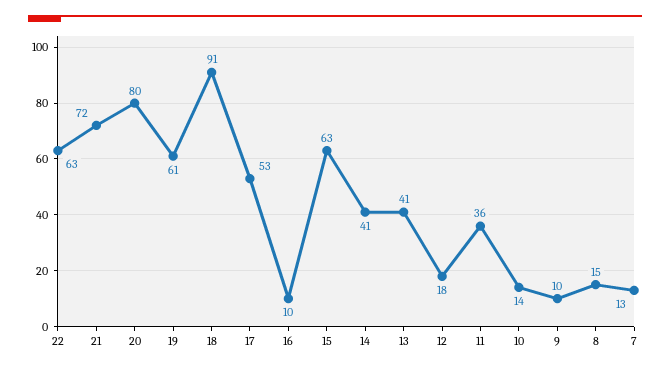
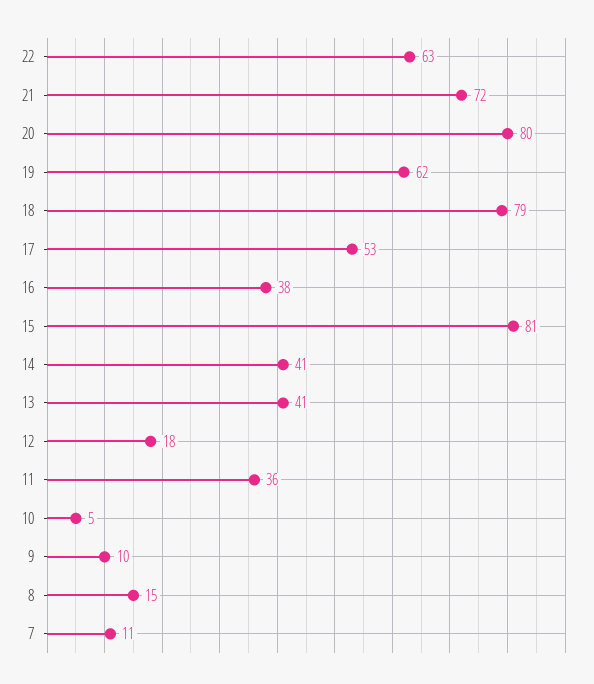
  {
    "22": 63,
    "21": 72,
    "20": 80,
-   "19": 61,
+   "19": 62,
-   "18": 91,
+   "18": 79,
    "17": 53,
-   "16": 10,
+   "16": 38,
-   "15": 63,
+   "15": 81,
    "14": 41,
    "13": 41,
    "12": 18,
    "11": 36,
-   "10": 14,
+   "10": 5,
    "9": 10,
    "8": 15,
-   "7": 13
+   "7": 11
  }

